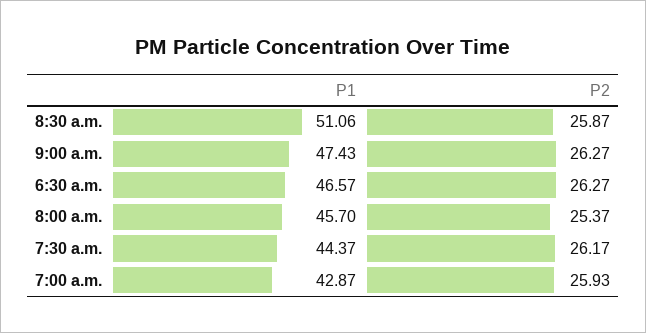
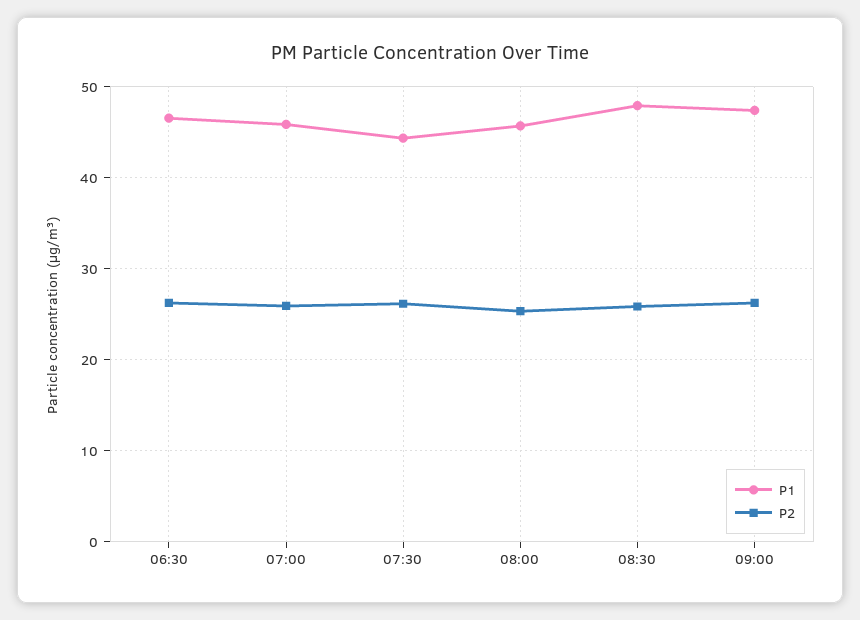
  {
    "P1": {
-     "8:30 a.m.": 51.06,
+     "8:30 a.m.": 48,
      "9:00 a.m.": 47.43,
      "6:30 a.m.": 46.57,
      "8:00 a.m.": 45.7,
      "7:30 a.m.": 44.37,
-     "7:00 a.m.": 42.87
+     "7:00 a.m.": 46
    },
    "P2": {
      "8:30 a.m.": 25.87,
      "9:00 a.m.": 26.27,
      "6:30 a.m.": 26.27,
      "8:00 a.m.": 25.37,
      "7:30 a.m.": 26.17,
      "7:00 a.m.": 25.93
    }
  }

